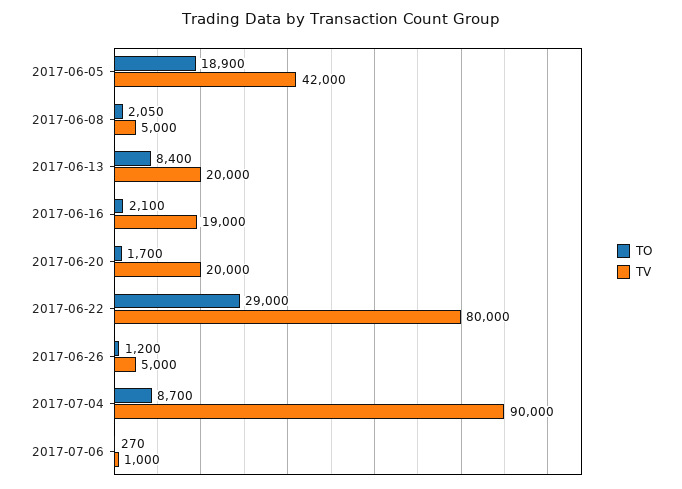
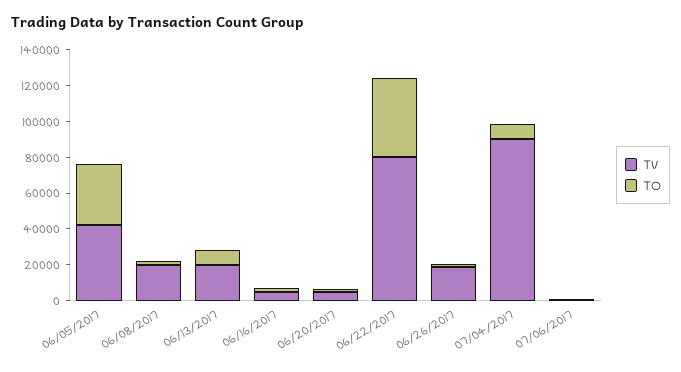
  {
    "TO": {
-     "2017-06-05": 18900,
+     "2017-06-05": 35000,
      "2017-06-08": 2050,
      "2017-06-13": 8400,
      "2017-06-16": 2100,
      "2017-06-20": 1700,
-     "2017-06-22": 29000,
+     "2017-06-22": 45000,
      "2017-06-26": 1200,
      "2017-07-04": 8700,
      "2017-07-06": 270
    },
    "TV": {
      "2017-06-05": 42000,
-     "2017-06-08": 5000,
+     "2017-06-08": 20000,
      "2017-06-13": 20000,
-     "2017-06-16": 19000,
+     "2017-06-16": 5000,
-     "2017-06-20": 20000,
+     "2017-06-20": 5000,
      "2017-06-22": 80000,
-     "2017-06-26": 5000,
+     "2017-06-26": 20000,
      "2017-07-04": 90000,
      "2017-07-06": 1000
    }
  }

